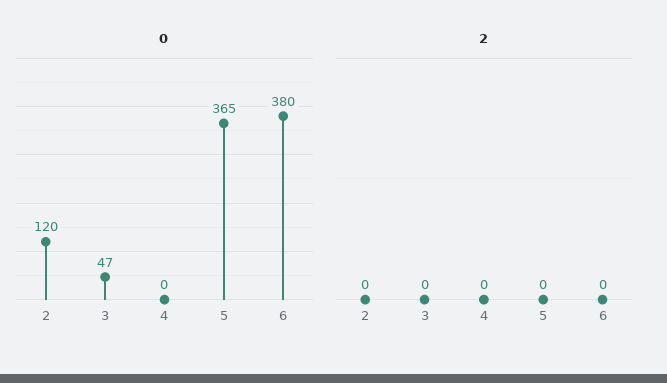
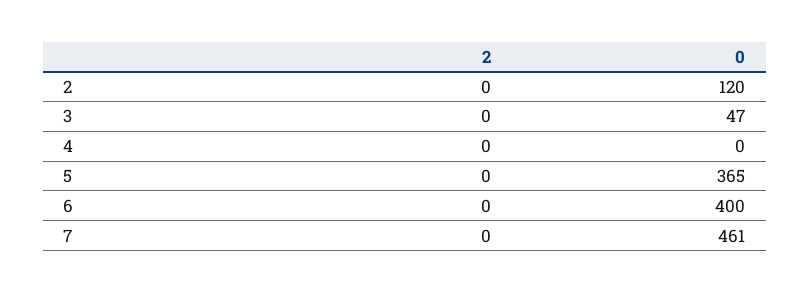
  {
    "0": {
      "2": 120,
      "3": 47,
      "4": 0,
      "5": 365,
-     "6": 380
+     "6": 400,
+     "7": 461
    },
    "2": {
      "2": 0,
      "3": 0,
      "4": 0,
      "5": 0,
-     "6": 0
+     "6": 0,
+     "7": 0
    }
  }

